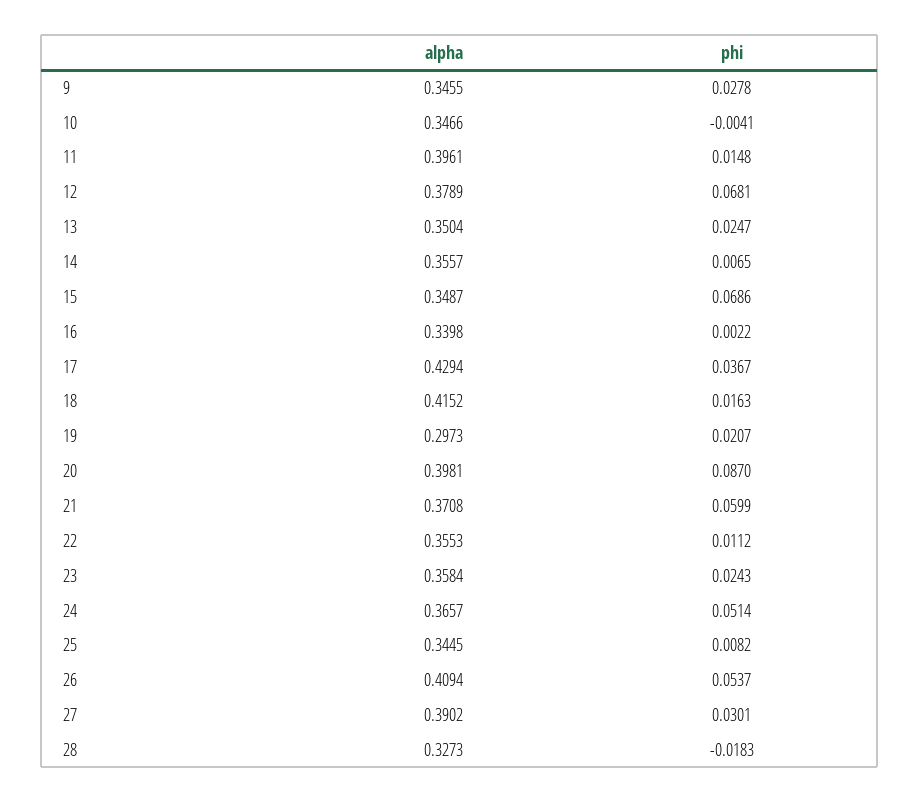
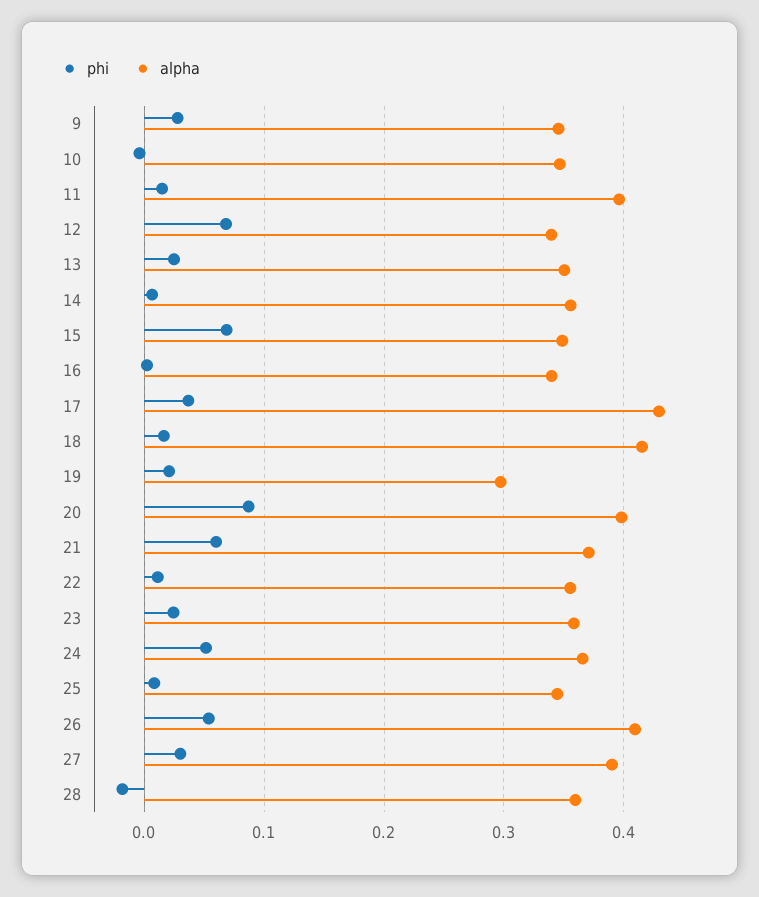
  {
    "alpha": {
      "9": 0.3455,
      "10": 0.3466,
      "11": 0.3961,
-     "12": 0.3789,
+     "12": 0.34,
      "13": 0.3504,
      "14": 0.3557,
      "15": 0.3487,
      "16": 0.3398,
      "17": 0.4294,
      "18": 0.4152,
      "19": 0.2973,
      "20": 0.3981,
      "21": 0.3708,
      "22": 0.3553,
      "23": 0.3584,
      "24": 0.3657,
      "25": 0.3445,
      "26": 0.4094,
      "27": 0.3902,
-     "28": 0.3273
+     "28": 0.36
    },
    "phi": {
      "9": 0.0278,
      "10": -0.0041,
      "11": 0.0148,
      "12": 0.0681,
      "13": 0.0247,
      "14": 0.0065,
      "15": 0.0686,
      "16": 0.0022,
      "17": 0.0367,
      "18": 0.0163,
      "19": 0.0207,
      "20": 0.087,
      "21": 0.0599,
      "22": 0.0112,
      "23": 0.0243,
      "24": 0.0514,
      "25": 0.0082,
      "26": 0.0537,
      "27": 0.0301,
      "28": -0.0183
    }
  }

